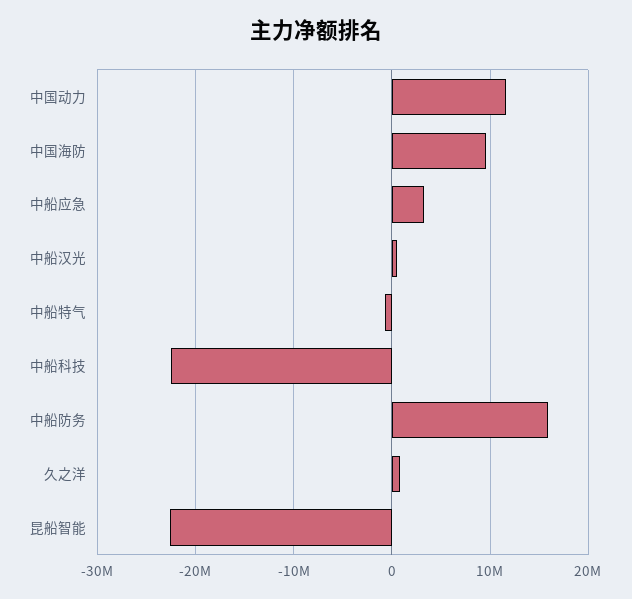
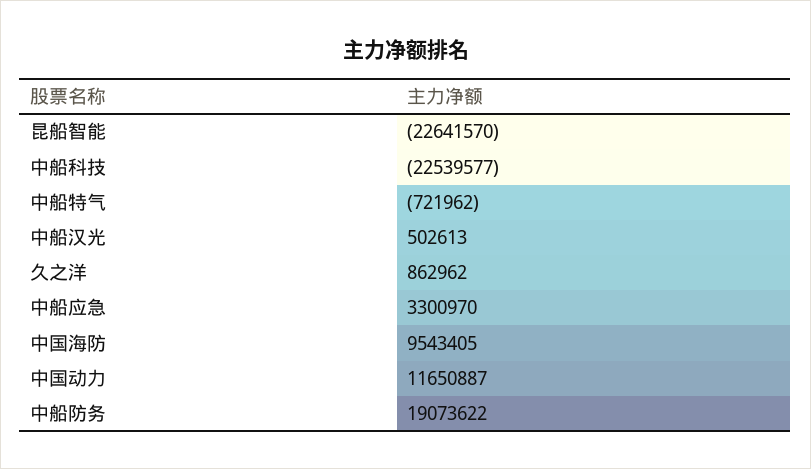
  {
    "中国动力": 11650887,
    "中国海防": 9543405,
    "中船应急": 3300970,
    "中船汉光": 502613,
    "中船特气": -721962,
    "中船科技": -22539577,
-   "中船防务": 16000000,
+   "中船防务": 19073622,
    "久之洋": 862962,
    "昆船智能": -22641570
  }

